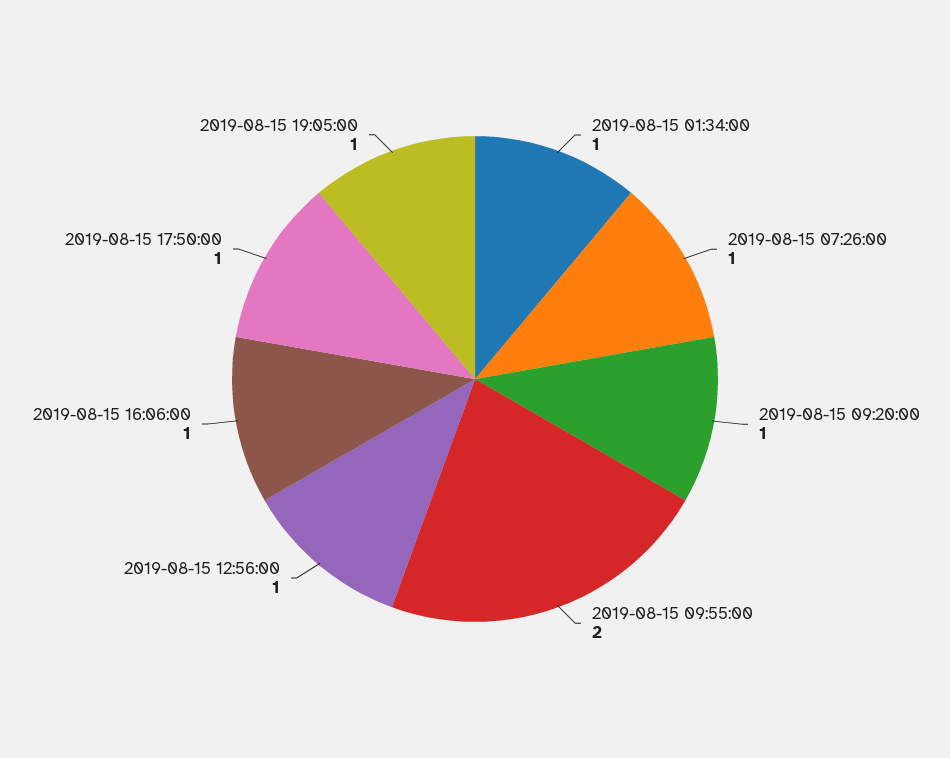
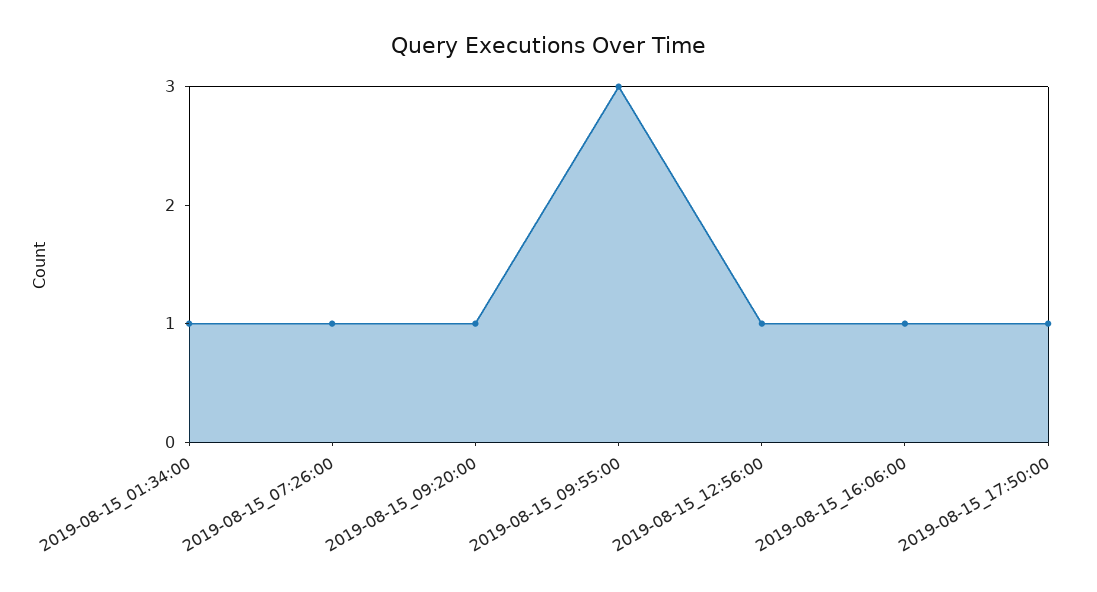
  {
    "2019-08-15 01:34:00": 1,
    "2019-08-15 07:26:00": 1,
    "2019-08-15 09:20:00": 1,
-   "2019-08-15 09:55:00": 2,
+   "2019-08-15 09:55:00": 3,
    "2019-08-15 12:56:00": 1,
    "2019-08-15 16:06:00": 1,
-   "2019-08-15 17:50:00": 1,
+   "2019-08-15 17:50:00": 1
-   "2019-08-15 19:05:00": 1
  }

